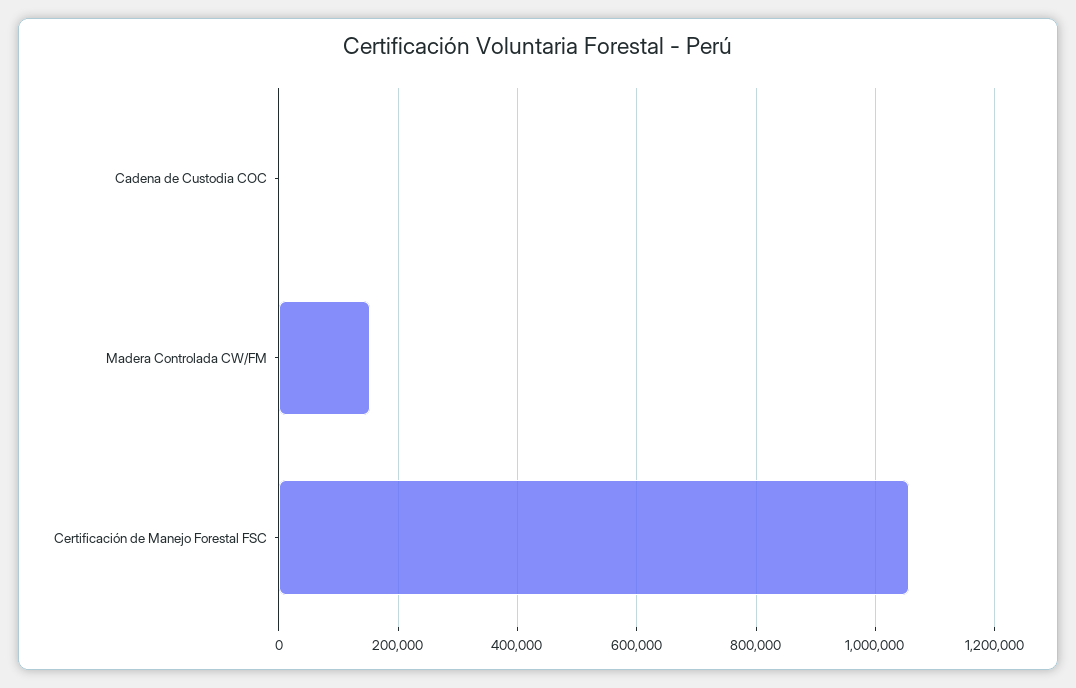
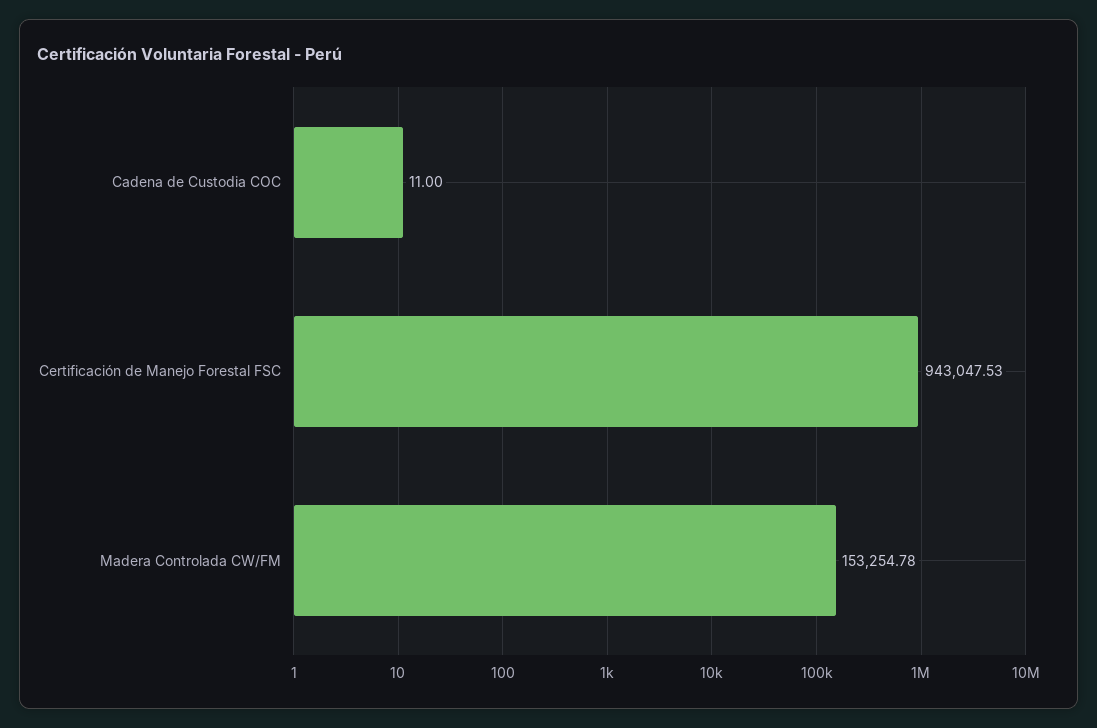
  {
    "Cadena de Custodia COC": 11,
    "Madera Controlada CW/FM": 153254.78,
-   "Certificación de Manejo Forestal FSC": 1060000
+   "Certificación de Manejo Forestal FSC": 943047.53
  }

